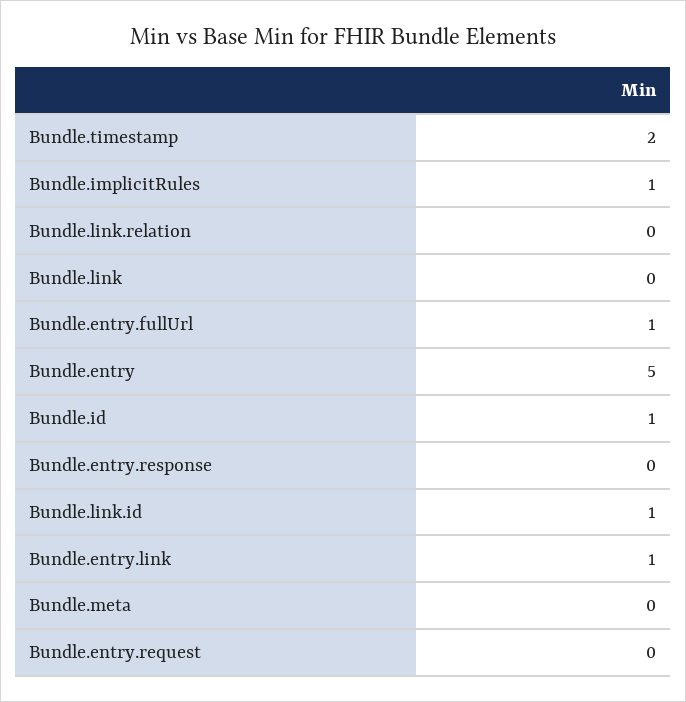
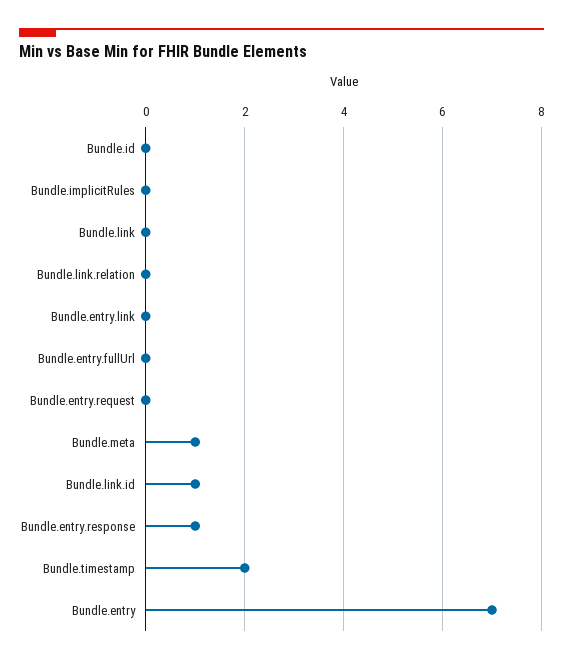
  {
    "Bundle.timestamp": 2,
-   "Bundle.implicitRules": 1,
+   "Bundle.implicitRules": 0,
    "Bundle.link.relation": 0,
    "Bundle.link": 0,
-   "Bundle.entry.fullUrl": 1,
+   "Bundle.entry.fullUrl": 0,
-   "Bundle.entry": 5,
+   "Bundle.entry": 7,
-   "Bundle.id": 1,
+   "Bundle.id": 0,
-   "Bundle.entry.response": 0,
+   "Bundle.entry.response": 1,
    "Bundle.link.id": 1,
-   "Bundle.entry.link": 1,
+   "Bundle.entry.link": 0,
-   "Bundle.meta": 0,
+   "Bundle.meta": 1,
    "Bundle.entry.request": 0
  }

